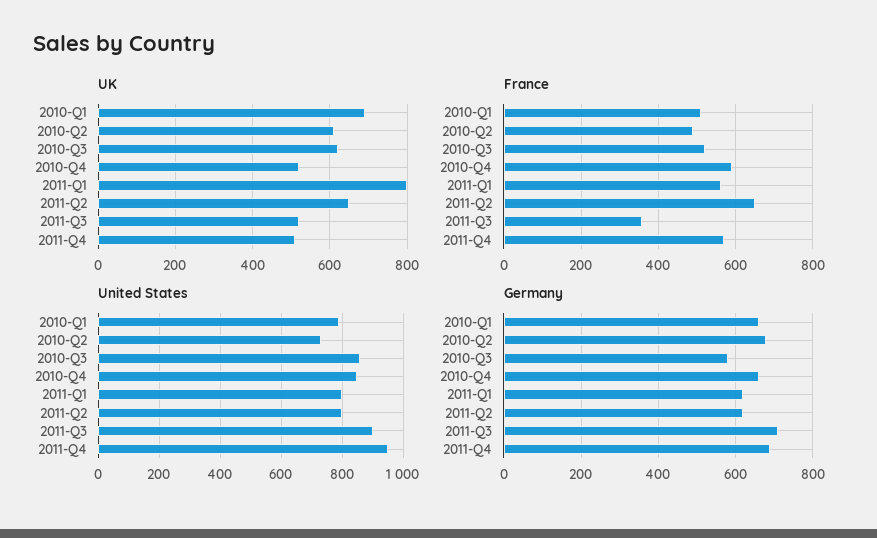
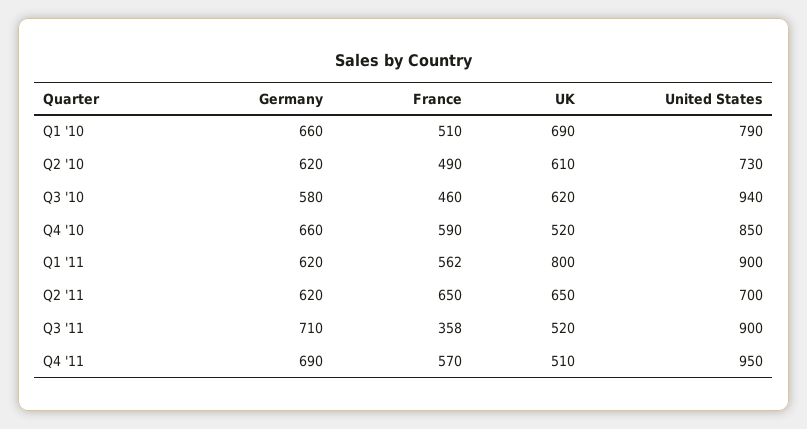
  {
    "UK": {
      "2010-Q1": 690,
      "2010-Q2": 610,
      "2010-Q3": 620,
      "2010-Q4": 520,
      "2011-Q1": 800,
      "2011-Q2": 650,
      "2011-Q3": 520,
      "2011-Q4": 510
    },
    "France": {
      "2010-Q1": 510,
      "2010-Q2": 490,
-     "2010-Q3": 520,
+     "2010-Q3": 460,
      "2010-Q4": 590,
      "2011-Q1": 562,
      "2011-Q2": 650,
      "2011-Q3": 358,
      "2011-Q4": 570
    },
    "United States": {
      "2010-Q1": 790,
      "2010-Q2": 730,
-     "2010-Q3": 860,
+     "2010-Q3": 940,
      "2010-Q4": 850,
-     "2011-Q1": 800,
+     "2011-Q1": 900,
-     "2011-Q2": 800,
+     "2011-Q2": 700,
      "2011-Q3": 900,
      "2011-Q4": 950
    },
    "Germany": {
      "2010-Q1": 660,
-     "2010-Q2": 680,
+     "2010-Q2": 620,
      "2010-Q3": 580,
      "2010-Q4": 660,
      "2011-Q1": 620,
      "2011-Q2": 620,
      "2011-Q3": 710,
      "2011-Q4": 690
    }
  }

